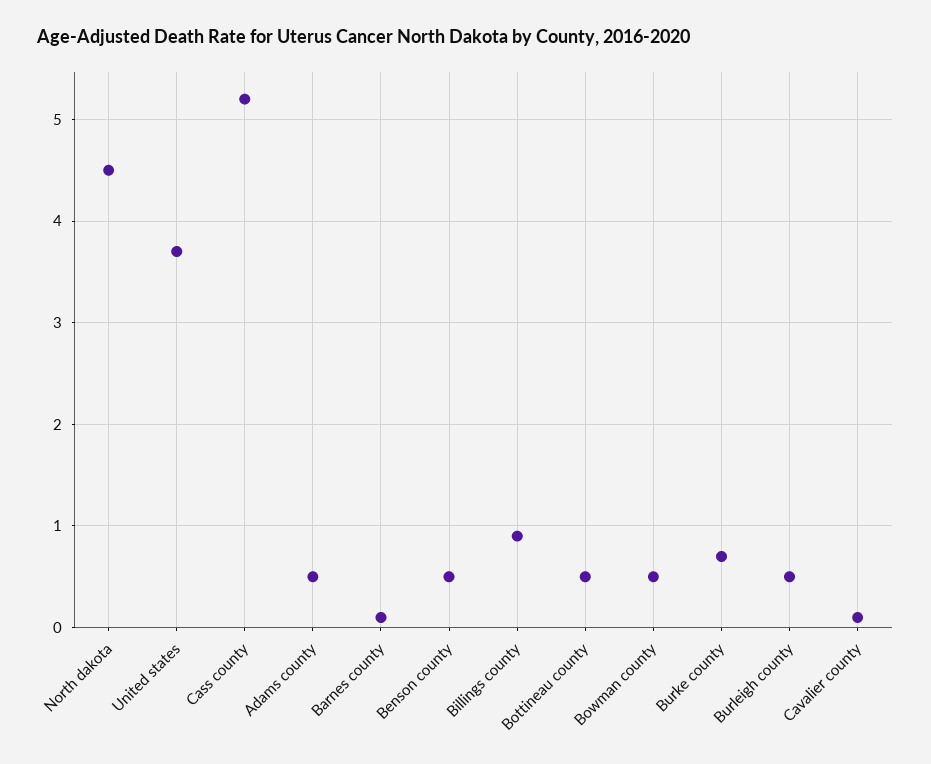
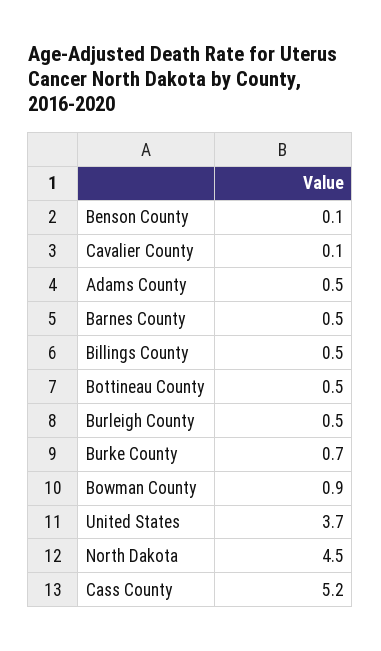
  {
    "North dakota": 4.5,
    "United states": 3.7,
    "Cass county": 5.2,
    "Adams county": 0.5,
-   "Barnes county": 0.1,
+   "Barnes county": 0.5,
-   "Benson county": 0.5,
+   "Benson county": 0.1,
-   "Billings county": 0.9,
+   "Billings county": 0.5,
    "Bottineau county": 0.5,
-   "Bowman county": 0.5,
+   "Bowman county": 0.9,
    "Burke county": 0.7,
    "Burleigh county": 0.5,
    "Cavalier county": 0.1
  }

